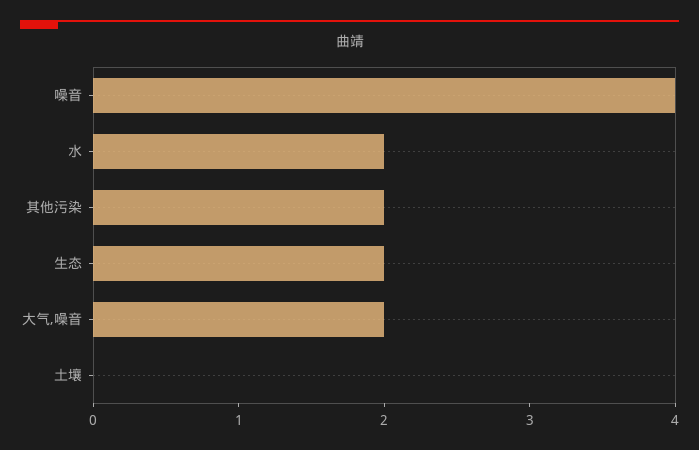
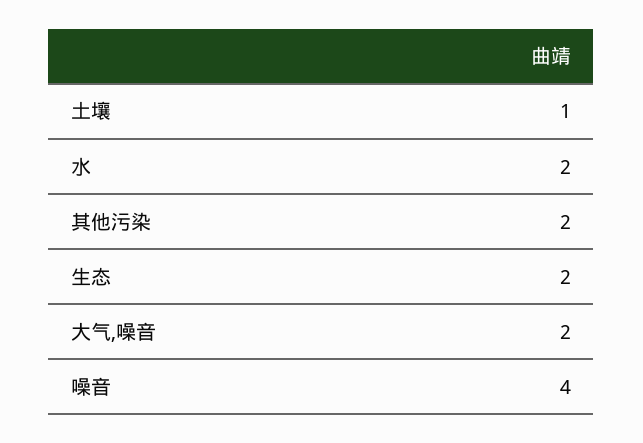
  {
    "噪音": 4,
    "水": 2,
    "其他污染": 2,
    "生态": 2,
    "大气,噪音": 2,
-   "土壤": 0
+   "土壤": 1
  }

